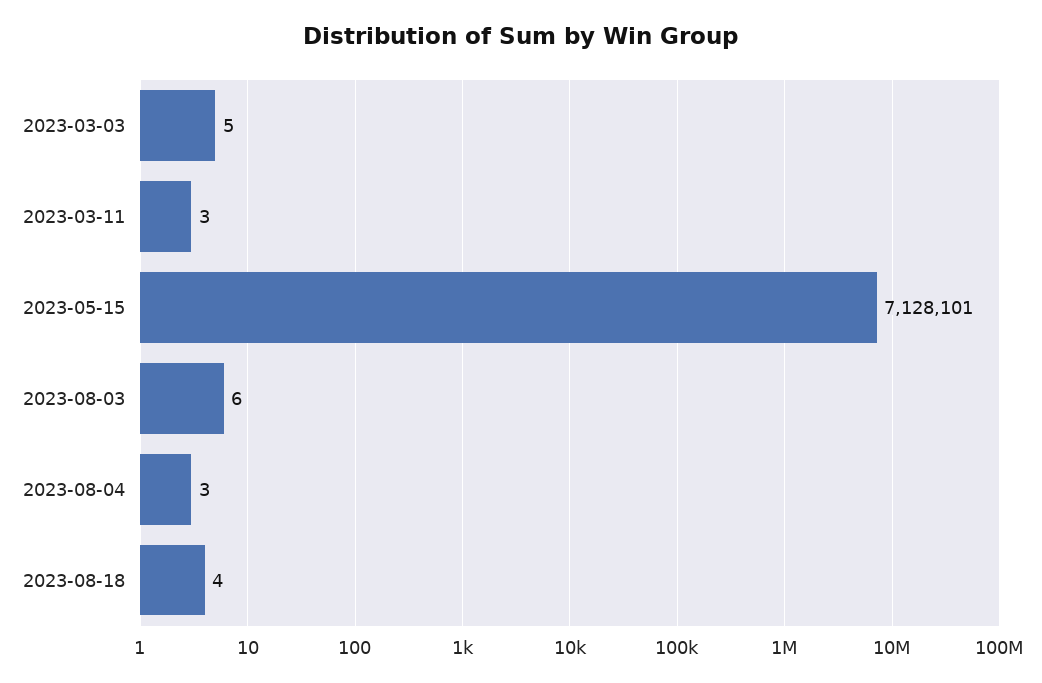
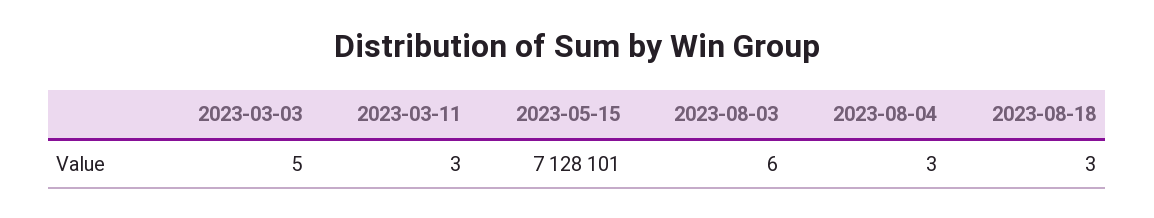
  {
    "2023-03-03": 5,
    "2023-03-11": 3,
    "2023-05-15": 7128101,
    "2023-08-03": 6,
    "2023-08-04": 3,
-   "2023-08-18": 4
+   "2023-08-18": 3
  }

